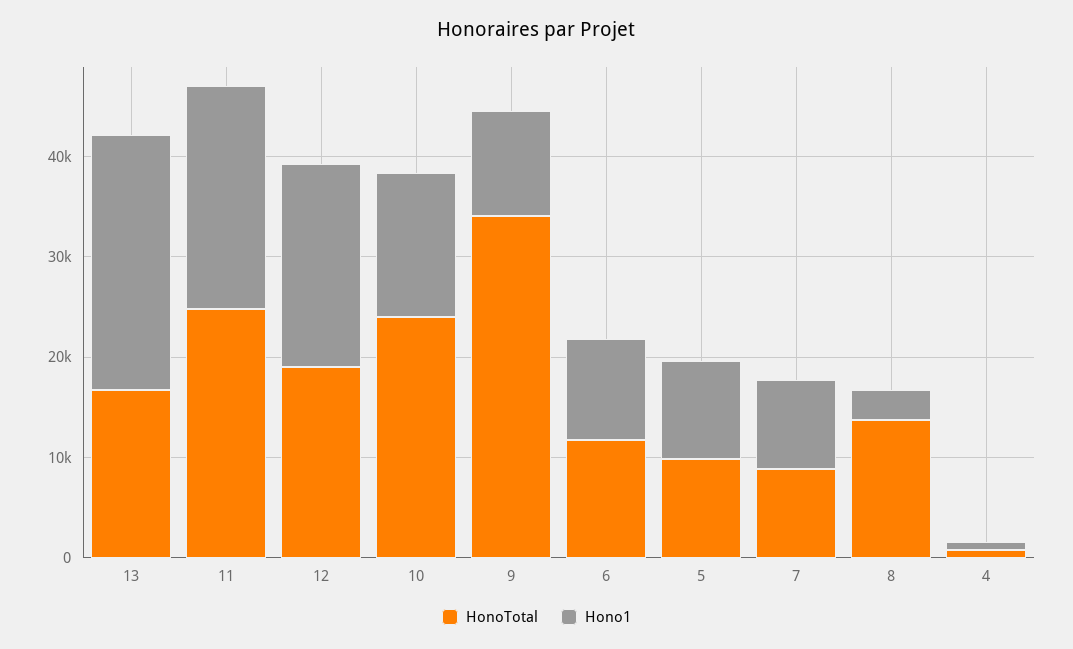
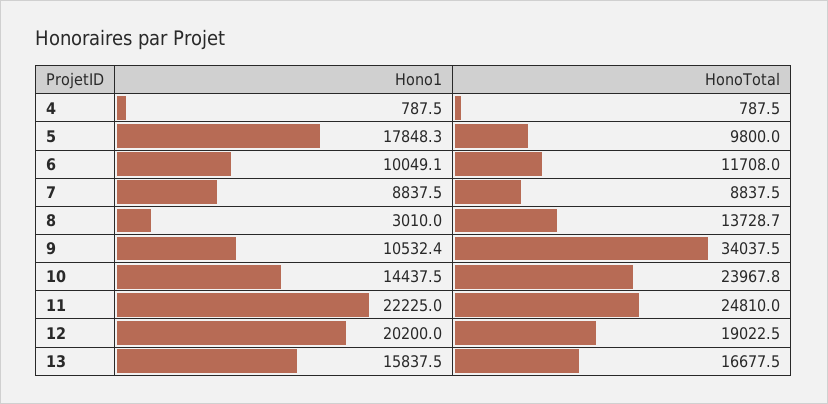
  {
    "HonoTotal": {
      "13": 16677.5,
      "11": 24810,
      "12": 19022.5,
      "10": 23967.8,
      "9": 34037.5,
      "6": 11708,
      "5": 9800,
      "7": 8837.5,
      "8": 13728.7,
      "4": 787.5
    },
    "Hono1": {
-     "13": 26000,
+     "13": 15837.5,
      "11": 22225,
      "12": 20200,
      "10": 14437.5,
      "9": 10532.4,
      "6": 10049.1,
-     "5": 10000,
+     "5": 17848.3,
      "7": 8837.5,
      "8": 3010,
      "4": 787.5
    }
  }

